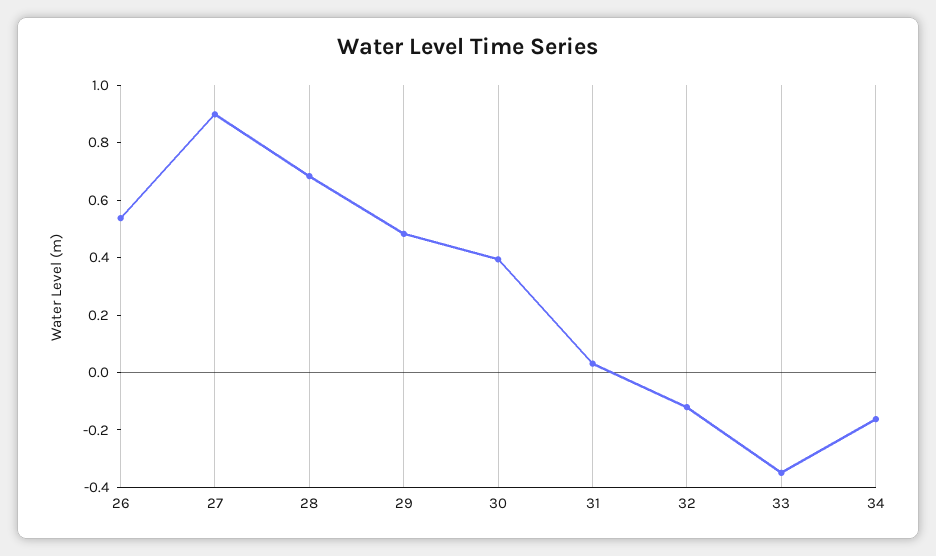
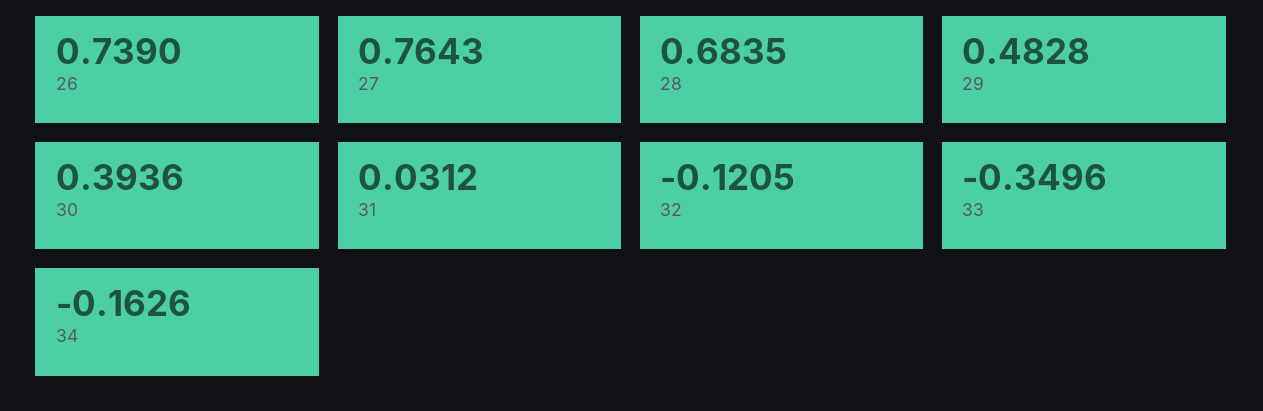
  {
-   "26": 0.55,
+   "26": 0.739,
-   "27": 0.9,
+   "27": 0.7643,
    "28": 0.6835,
    "29": 0.4828,
    "30": 0.3936,
    "31": 0.0312,
    "32": -0.1205,
    "33": -0.3496,
    "34": -0.1626
  }

